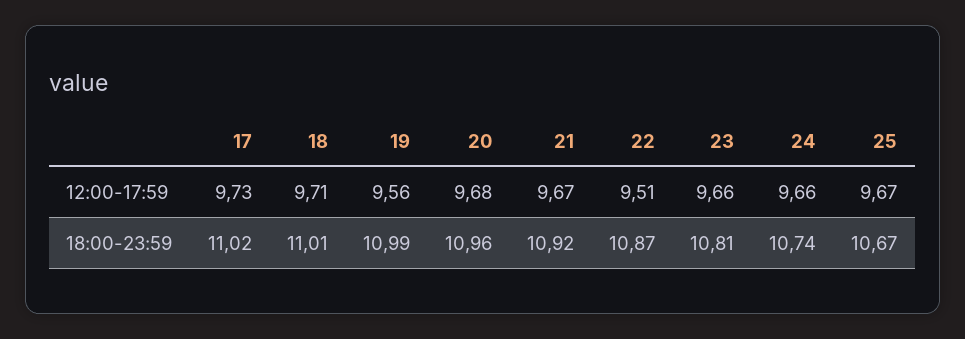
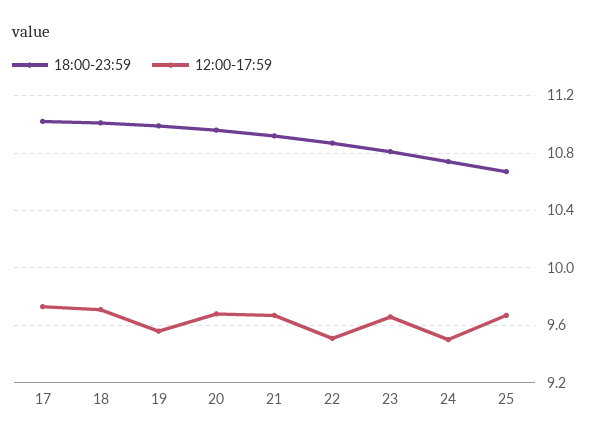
  {
    "12:00-17:59": {
      "17": 9.73,
      "18": 9.71,
      "19": 9.56,
      "20": 9.68,
      "21": 9.67,
      "22": 9.51,
      "23": 9.66,
-     "24": 9.66,
+     "24": 9.5,
      "25": 9.67
    },
    "18:00-23:59": {
      "17": 11.02,
      "18": 11.01,
      "19": 10.99,
      "20": 10.96,
      "21": 10.92,
      "22": 10.87,
      "23": 10.81,
      "24": 10.74,
      "25": 10.67
    }
  }

